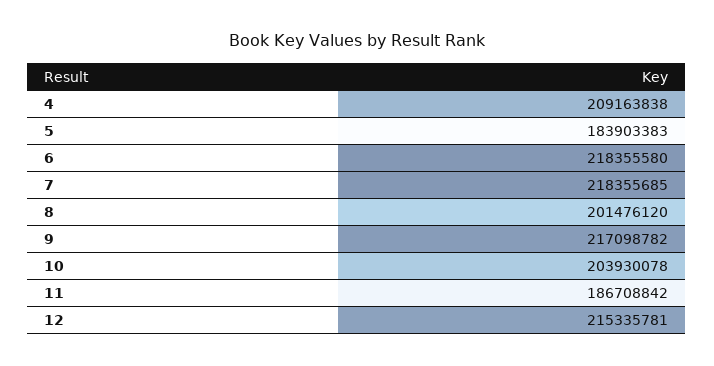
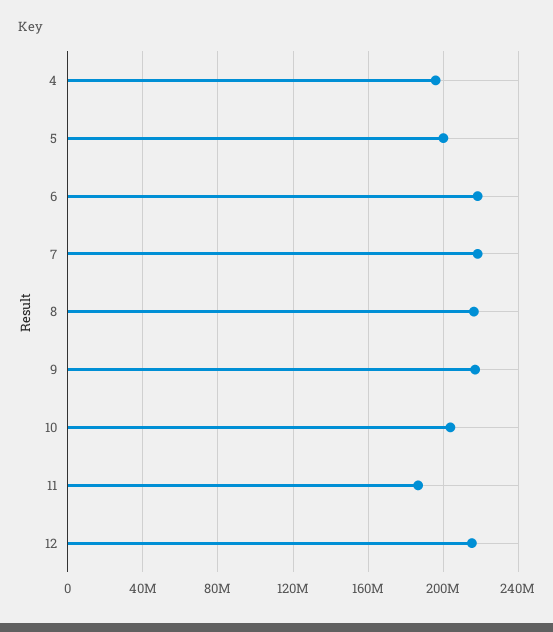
  {
-   "4": 209163838,
+   "4": 195000000,
-   "5": 183903383,
+   "5": 200000000,
    "6": 218355580,
    "7": 218355685,
-   "8": 201476120,
+   "8": 215000000,
    "9": 217098782,
    "10": 203930078,
    "11": 186708842,
    "12": 215335781
  }

